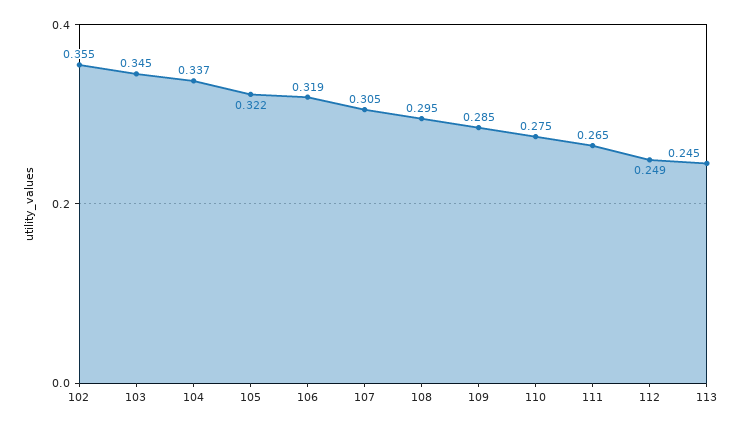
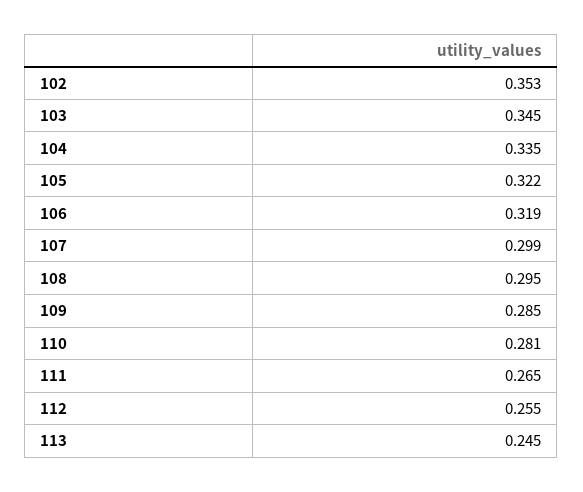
  {
-   "102": 0.355,
+   "102": 0.353,
    "103": 0.345,
-   "104": 0.337,
+   "104": 0.335,
    "105": 0.322,
    "106": 0.319,
-   "107": 0.305,
+   "107": 0.299,
    "108": 0.295,
    "109": 0.285,
-   "110": 0.275,
+   "110": 0.281,
    "111": 0.265,
-   "112": 0.249,
+   "112": 0.255,
    "113": 0.245
  }

